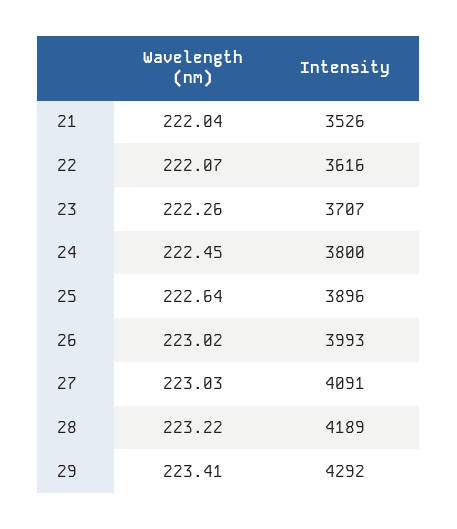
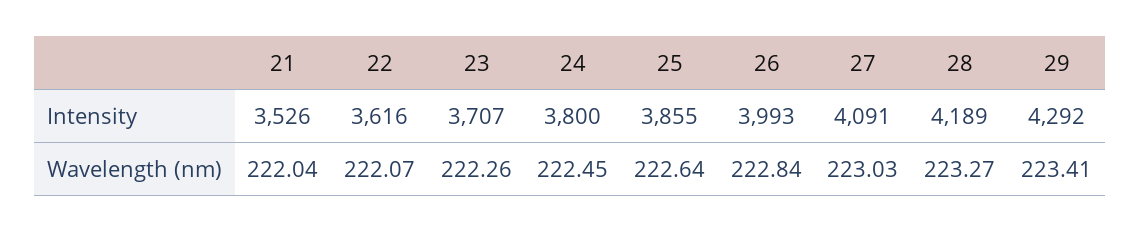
  {
    "Wavelength (nm)": {
      "21": 222.04,
      "22": 222.07,
      "23": 222.26,
      "24": 222.45,
      "25": 222.64,
-     "26": 223.02,
+     "26": 222.84,
      "27": 223.03,
-     "28": 223.22,
+     "28": 223.27,
      "29": 223.41
    },
    "Intensity": {
      "21": 3526,
      "22": 3616,
      "23": 3707,
      "24": 3800,
-     "25": 3896,
+     "25": 3855,
      "26": 3993,
      "27": 4091,
      "28": 4189,
      "29": 4292
    }
  }

